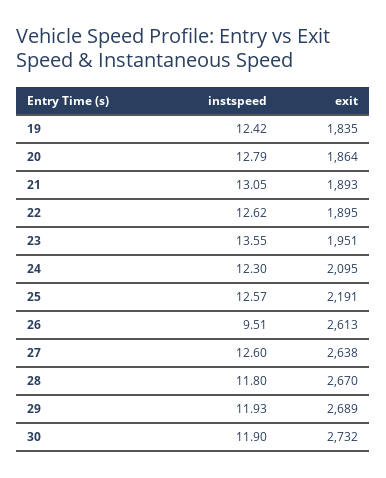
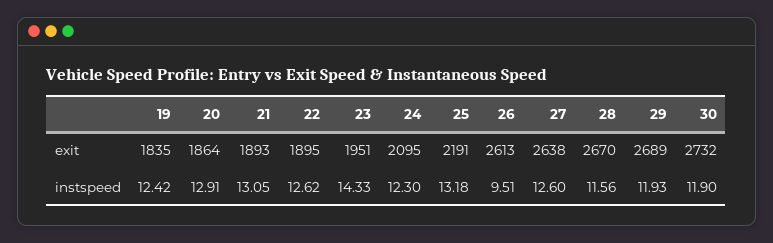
  {
    "instspeed": {
      "19": 12.42,
-     "20": 12.79,
+     "20": 12.91,
      "21": 13.05,
      "22": 12.62,
-     "23": 13.55,
+     "23": 14.33,
      "24": 12.3,
-     "25": 12.57,
+     "25": 13.18,
      "26": 9.51,
      "27": 12.6,
-     "28": 11.8,
+     "28": 11.56,
      "29": 11.93,
      "30": 11.9
    },
    "exit": {
      "19": 1835,
      "20": 1864,
      "21": 1893,
      "22": 1895,
      "23": 1951,
      "24": 2095,
      "25": 2191,
      "26": 2613,
      "27": 2638,
      "28": 2670,
      "29": 2689,
      "30": 2732
    }
  }

